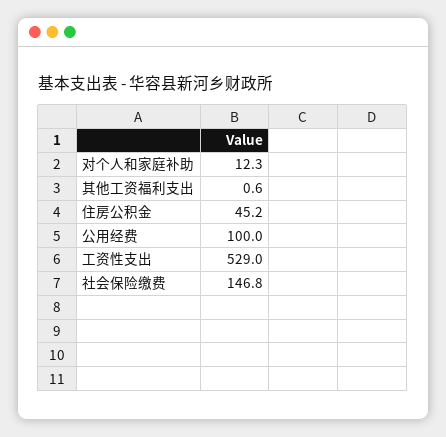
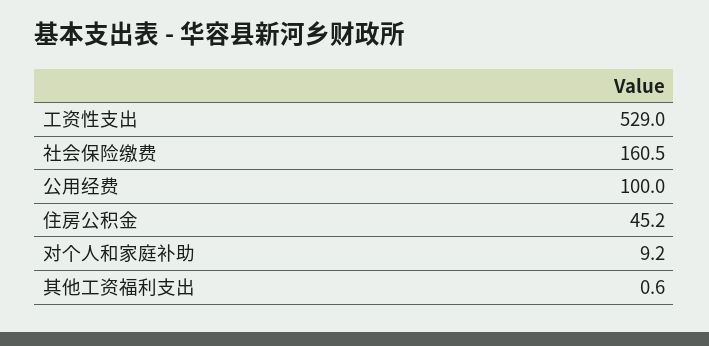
  {
-   "对个人和家庭补助": 12.3,
+   "对个人和家庭补助": 9.2,
    "其他工资福利支出": 0.6,
    "住房公积金": 45.2,
    "公用经费": 100,
    "工资性支出": 529,
-   "社会保险缴费": 146.8
+   "社会保险缴费": 160.5
  }

